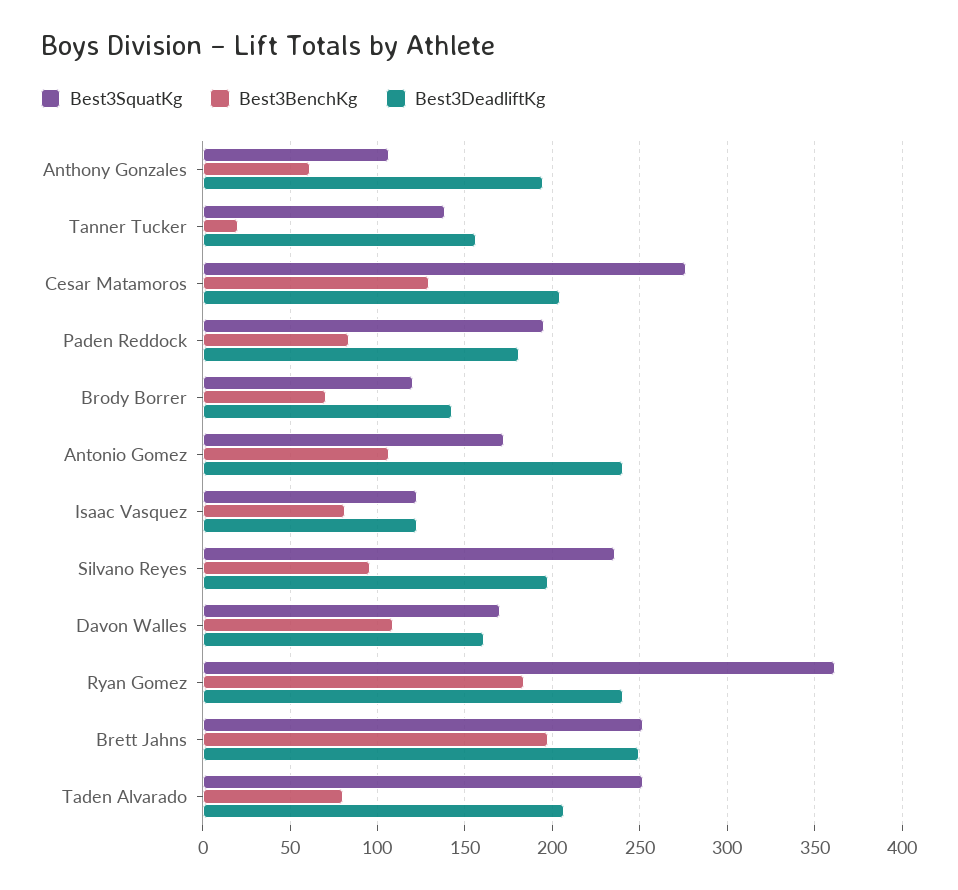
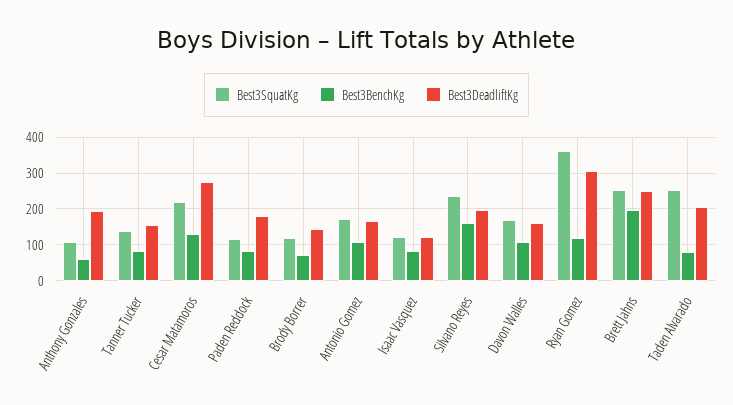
  {
    "Best3SquatKg": {
      "Anthony Gonzales": 105,
      "Tanner Tucker": 140,
-     "Cesar Matamoros": 275,
+     "Cesar Matamoros": 220,
-     "Paden Reddock": 195,
+     "Paden Reddock": 120,
      "Brody Borrer": 120,
      "Antonio Gomez": 170,
      "Isaac Vasquez": 120,
      "Silvano Reyes": 235,
      "Davon Walles": 170,
      "Ryan Gomez": 360,
      "Brett Jahns": 250,
      "Taden Alvarado": 250
    },
    "Best3BenchKg": {
      "Anthony Gonzales": 60,
-     "Tanner Tucker": 20,
+     "Tanner Tucker": 80,
      "Cesar Matamoros": 130,
      "Paden Reddock": 85,
      "Brody Borrer": 70,
      "Antonio Gomez": 105,
      "Isaac Vasquez": 80,
-     "Silvano Reyes": 95,
+     "Silvano Reyes": 160,
      "Davon Walles": 110,
-     "Ryan Gomez": 185,
+     "Ryan Gomez": 120,
      "Brett Jahns": 195,
      "Taden Alvarado": 80
    },
    "Best3DeadliftKg": {
      "Anthony Gonzales": 195,
      "Tanner Tucker": 155,
-     "Cesar Matamoros": 205,
+     "Cesar Matamoros": 280,
      "Paden Reddock": 180,
      "Brody Borrer": 145,
-     "Antonio Gomez": 240,
+     "Antonio Gomez": 160,
      "Isaac Vasquez": 120,
      "Silvano Reyes": 195,
      "Davon Walles": 160,
-     "Ryan Gomez": 240,
+     "Ryan Gomez": 300,
      "Brett Jahns": 250,
      "Taden Alvarado": 205
    }
  }

